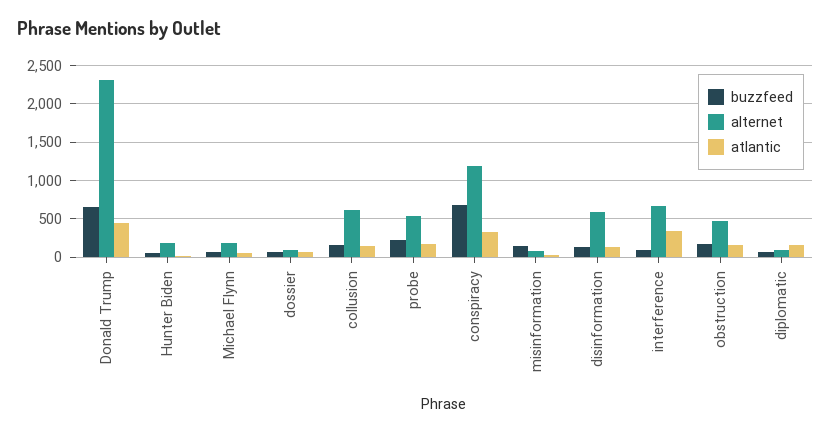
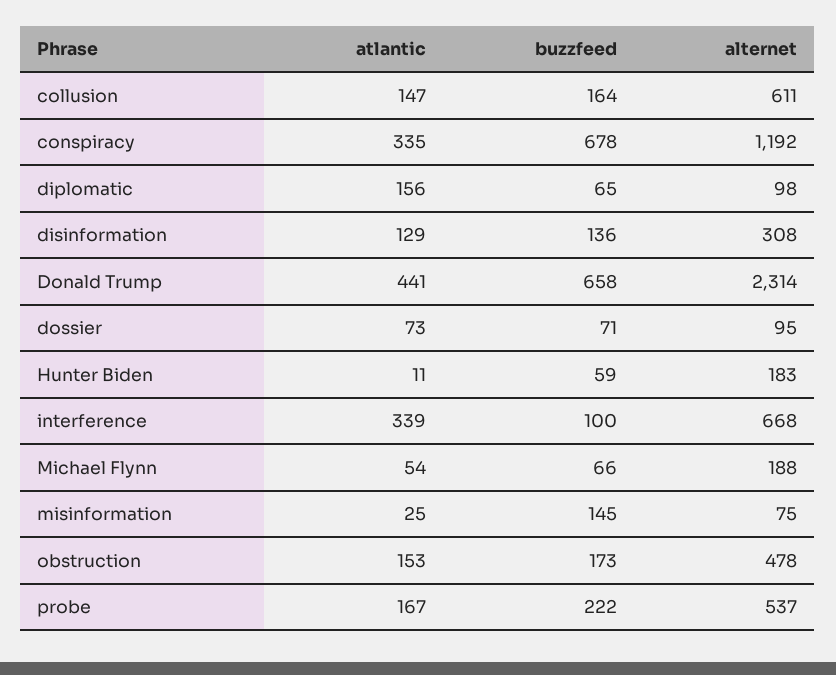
  {
    "buzzfeed": {
      "Donald Trump": 658,
      "Hunter Biden": 59,
      "Michael Flynn": 66,
      "dossier": 71,
      "collusion": 164,
      "probe": 222,
      "conspiracy": 678,
      "misinformation": 145,
      "disinformation": 136,
      "interference": 100,
      "obstruction": 173,
      "diplomatic": 65
    },
    "alternet": {
      "Donald Trump": 2314,
      "Hunter Biden": 183,
      "Michael Flynn": 188,
      "dossier": 95,
      "collusion": 611,
      "probe": 537,
      "conspiracy": 1192,
      "misinformation": 75,
-     "disinformation": 600,
+     "disinformation": 308,
      "interference": 668,
      "obstruction": 478,
      "diplomatic": 98
    },
    "atlantic": {
      "Donald Trump": 441,
      "Hunter Biden": 11,
      "Michael Flynn": 54,
      "dossier": 73,
      "collusion": 147,
      "probe": 167,
      "conspiracy": 335,
      "misinformation": 25,
      "disinformation": 129,
      "interference": 339,
      "obstruction": 153,
      "diplomatic": 156
    }
  }

